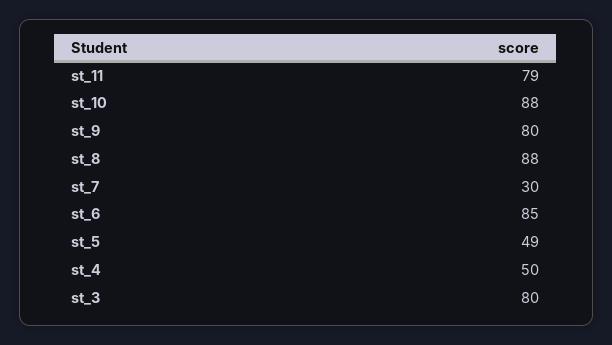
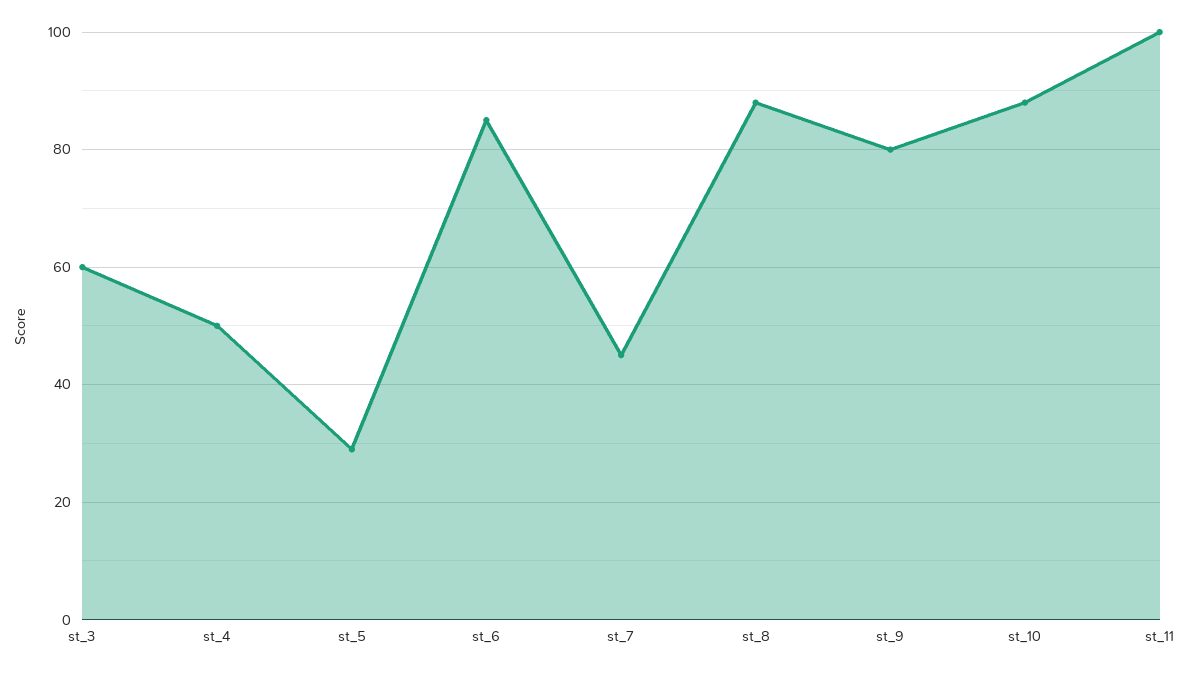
  {
-   "st_11": 79,
+   "st_11": 100,
    "st_10": 88,
    "st_9": 80,
    "st_8": 88,
-   "st_7": 30,
+   "st_7": 45,
    "st_6": 85,
-   "st_5": 49,
+   "st_5": 30,
    "st_4": 50,
-   "st_3": 80
+   "st_3": 60
  }

